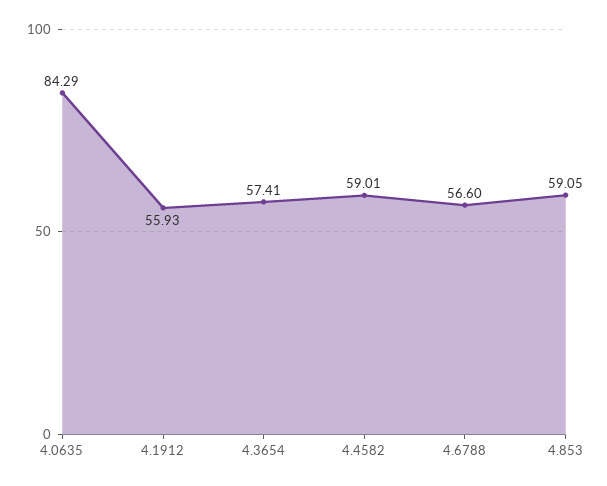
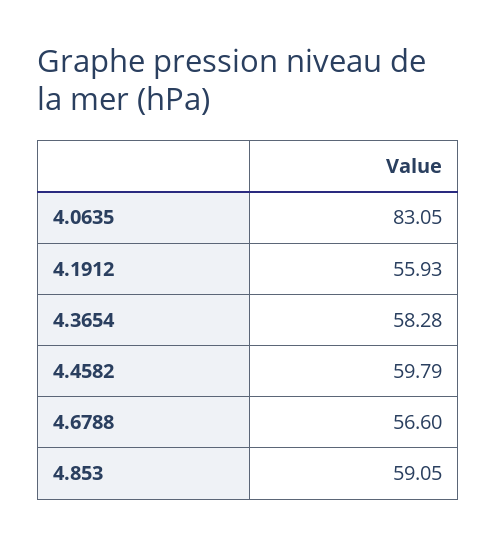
  {
-   "4.0635": 84.29,
+   "4.0635": 83.05,
    "4.1912": 55.93,
-   "4.3654": 57.41,
+   "4.3654": 58.28,
-   "4.4582": 59.01,
+   "4.4582": 59.79,
    "4.6788": 56.6,
    "4.853": 59.05
  }

